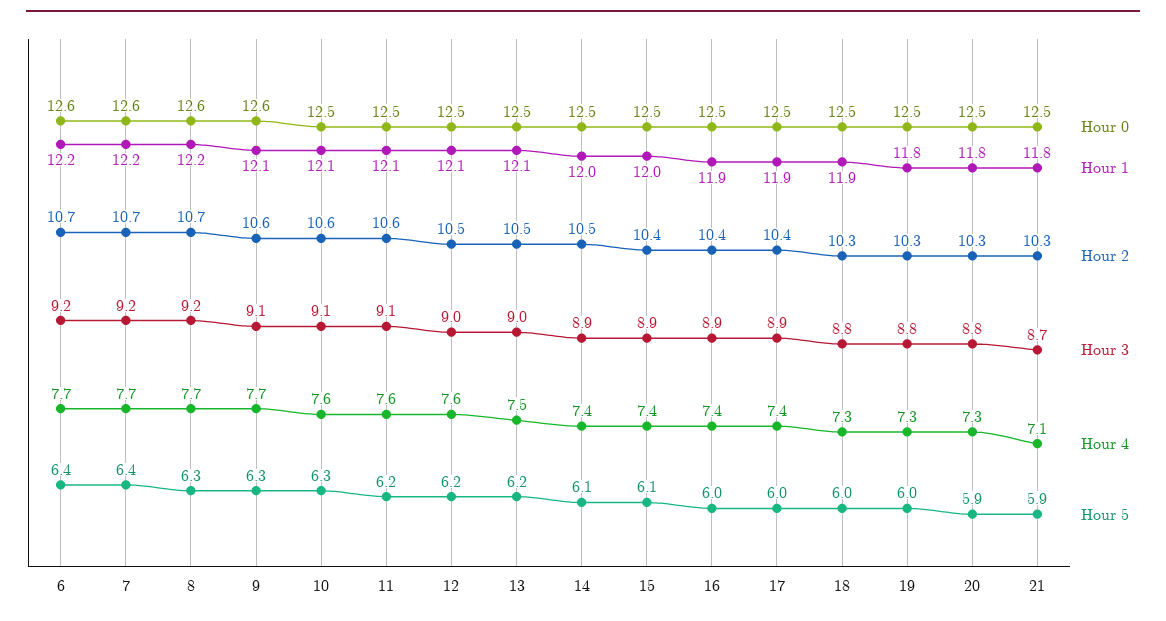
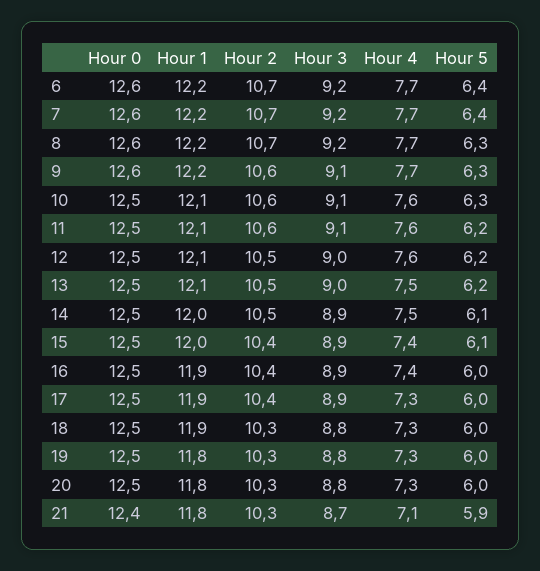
  {
    "Hour 0": {
      "6": 12.6,
      "7": 12.6,
      "8": 12.6,
      "9": 12.6,
      "10": 12.5,
      "11": 12.5,
      "12": 12.5,
      "13": 12.5,
      "14": 12.5,
      "15": 12.5,
      "16": 12.5,
      "17": 12.5,
      "18": 12.5,
      "19": 12.5,
      "20": 12.5,
-     "21": 12.5
+     "21": 12.4
    },
    "Hour 1": {
      "6": 12.2,
      "7": 12.2,
      "8": 12.2,
-     "9": 12.1,
+     "9": 12.2,
      "10": 12.1,
      "11": 12.1,
      "12": 12.1,
      "13": 12.1,
      "14": 12,
      "15": 12,
      "16": 11.9,
      "17": 11.9,
      "18": 11.9,
      "19": 11.8,
      "20": 11.8,
      "21": 11.8
    },
    "Hour 2": {
      "6": 10.7,
      "7": 10.7,
      "8": 10.7,
      "9": 10.6,
      "10": 10.6,
      "11": 10.6,
      "12": 10.5,
      "13": 10.5,
      "14": 10.5,
      "15": 10.4,
      "16": 10.4,
      "17": 10.4,
      "18": 10.3,
      "19": 10.3,
      "20": 10.3,
      "21": 10.3
    },
    "Hour 3": {
      "6": 9.2,
      "7": 9.2,
      "8": 9.2,
      "9": 9.1,
      "10": 9.1,
      "11": 9.1,
      "12": 9,
      "13": 9,
      "14": 8.9,
      "15": 8.9,
      "16": 8.9,
      "17": 8.9,
      "18": 8.8,
      "19": 8.8,
      "20": 8.8,
      "21": 8.7
    },
    "Hour 4": {
      "6": 7.7,
      "7": 7.7,
      "8": 7.7,
      "9": 7.7,
      "10": 7.6,
      "11": 7.6,
      "12": 7.6,
      "13": 7.5,
-     "14": 7.4,
+     "14": 7.5,
      "15": 7.4,
      "16": 7.4,
-     "17": 7.4,
+     "17": 7.3,
      "18": 7.3,
      "19": 7.3,
      "20": 7.3,
      "21": 7.1
    },
    "Hour 5": {
      "6": 6.4,
      "7": 6.4,
      "8": 6.3,
      "9": 6.3,
      "10": 6.3,
      "11": 6.2,
      "12": 6.2,
      "13": 6.2,
      "14": 6.1,
      "15": 6.1,
      "16": 6,
      "17": 6,
      "18": 6,
      "19": 6,
-     "20": 5.9,
+     "20": 6,
      "21": 5.9
    }
  }

